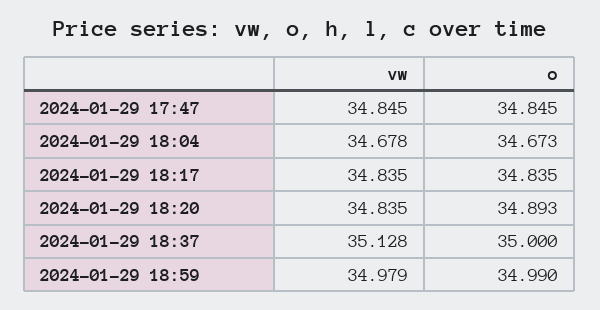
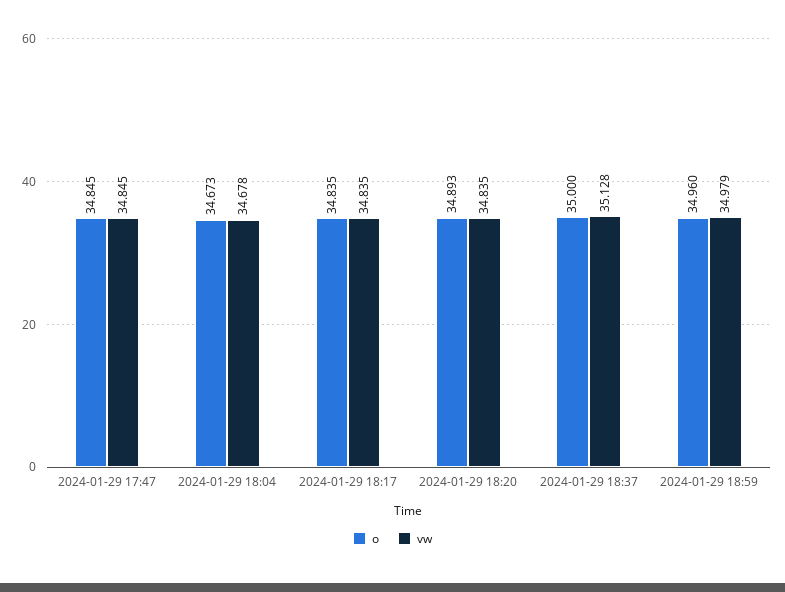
  {
    "vw": {
      "2024-01-29 17:47": 34.845,
      "2024-01-29 18:04": 34.678,
      "2024-01-29 18:17": 34.835,
      "2024-01-29 18:20": 34.835,
      "2024-01-29 18:37": 35.128,
      "2024-01-29 18:59": 34.979
    },
    "o": {
      "2024-01-29 17:47": 34.845,
      "2024-01-29 18:04": 34.673,
      "2024-01-29 18:17": 34.835,
      "2024-01-29 18:20": 34.893,
      "2024-01-29 18:37": 35,
-     "2024-01-29 18:59": 34.99
+     "2024-01-29 18:59": 34.96
    }
  }

